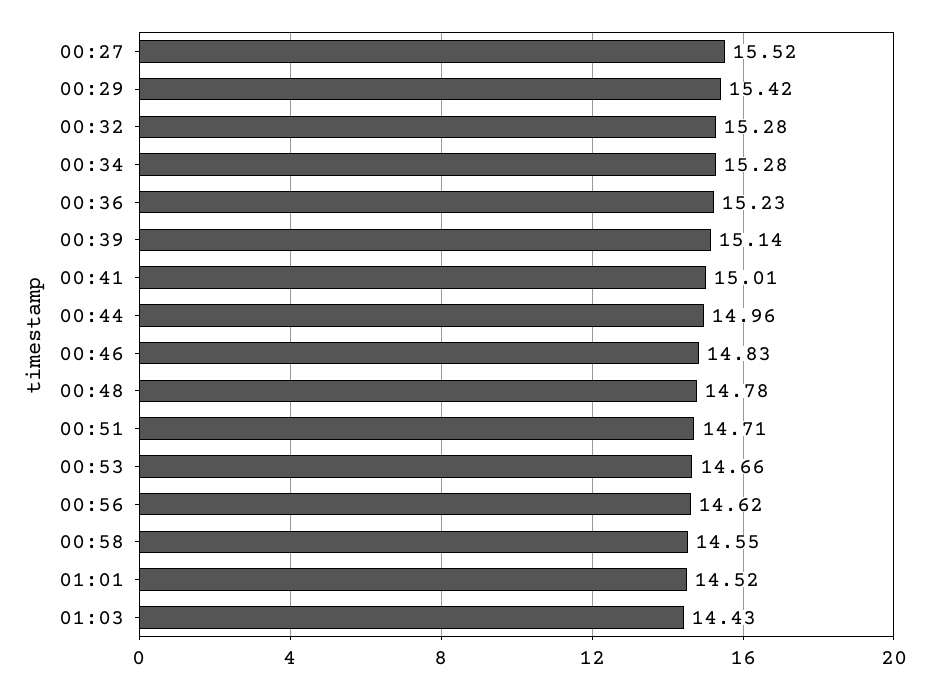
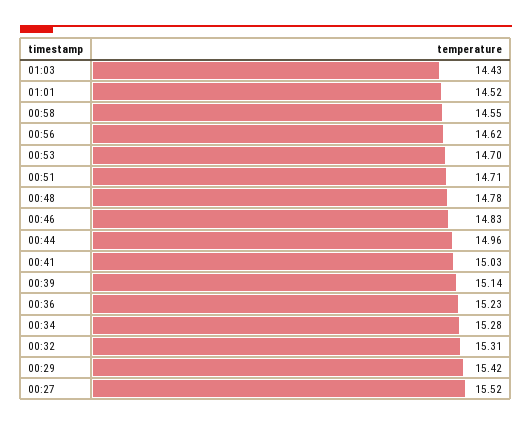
  {
    "00:27": 15.52,
    "00:29": 15.42,
-   "00:32": 15.28,
+   "00:32": 15.31,
    "00:34": 15.28,
    "00:36": 15.23,
    "00:39": 15.14,
-   "00:41": 15.01,
+   "00:41": 15.03,
    "00:44": 14.96,
    "00:46": 14.83,
    "00:48": 14.78,
    "00:51": 14.71,
-   "00:53": 14.66,
+   "00:53": 14.7,
    "00:56": 14.62,
    "00:58": 14.55,
    "01:01": 14.52,
    "01:03": 14.43
  }

